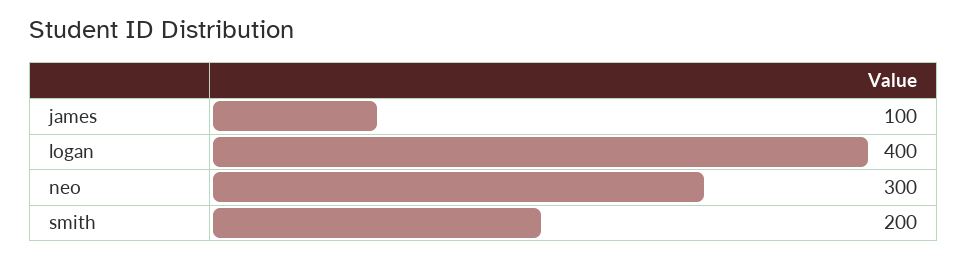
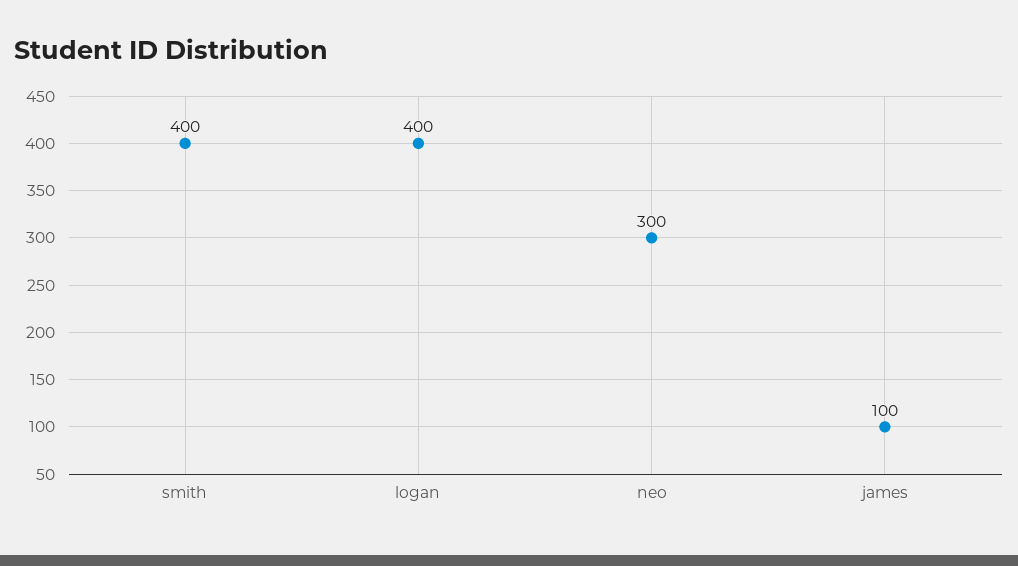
  {
    "james": 100,
    "logan": 400,
    "neo": 300,
-   "smith": 200
+   "smith": 400
  }

